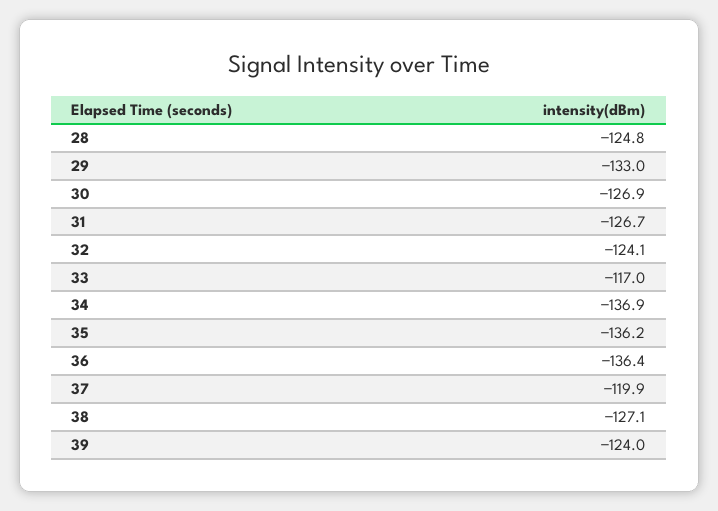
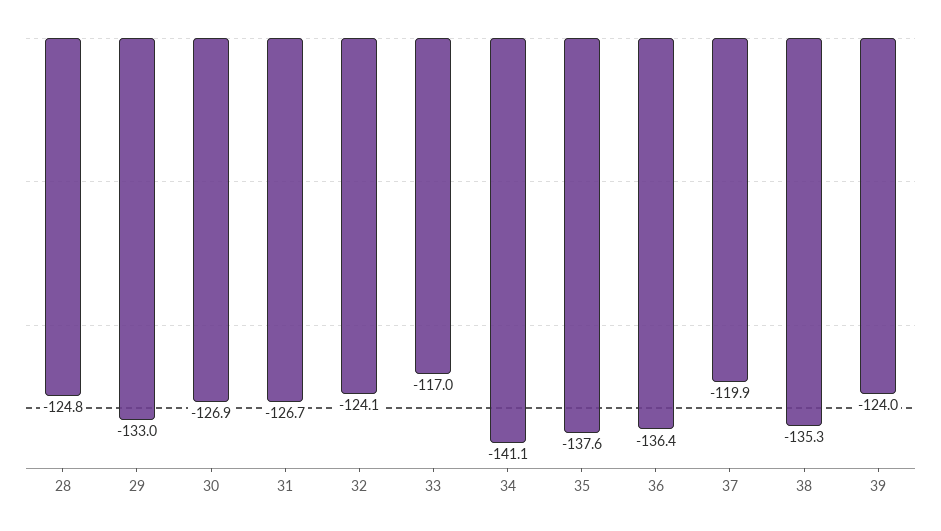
  {
    "28": -124.8,
    "29": -133,
    "30": -126.9,
    "31": -126.7,
    "32": -124.1,
    "33": -117,
-   "34": -136.9,
+   "34": -141.1,
-   "35": -136.2,
+   "35": -137.6,
    "36": -136.4,
    "37": -119.9,
-   "38": -127.1,
+   "38": -135.3,
    "39": -124
  }

